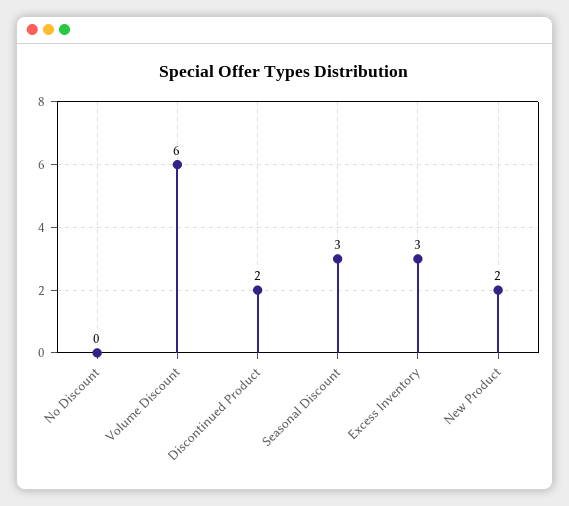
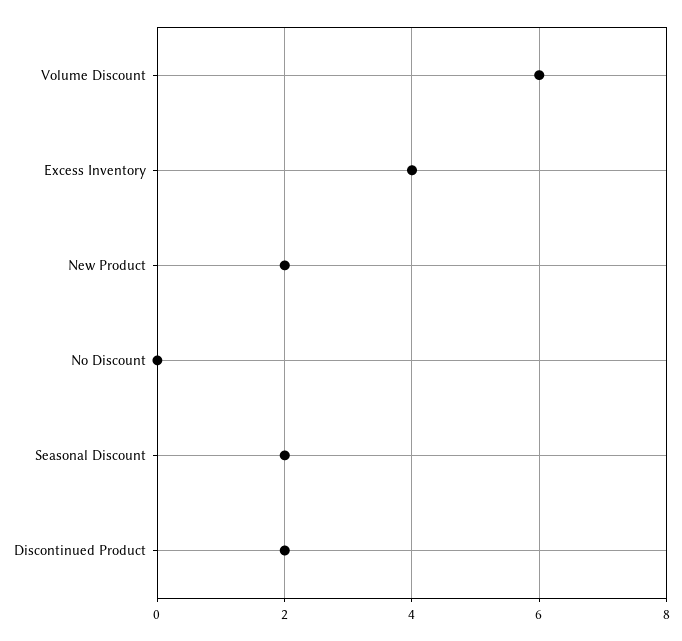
  {
    "No Discount": 0,
    "Volume Discount": 6,
    "Discontinued Product": 2,
-   "Seasonal Discount": 3,
+   "Seasonal Discount": 2,
-   "Excess Inventory": 3,
+   "Excess Inventory": 4,
    "New Product": 2
  }

